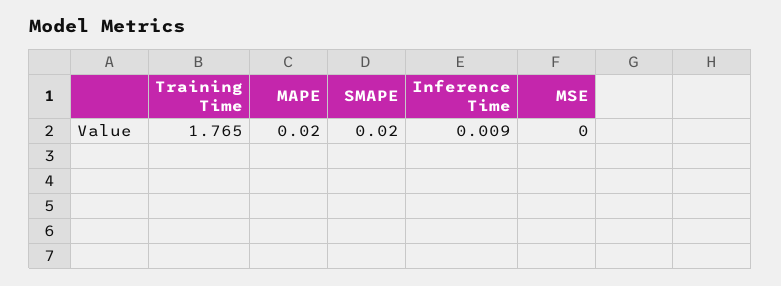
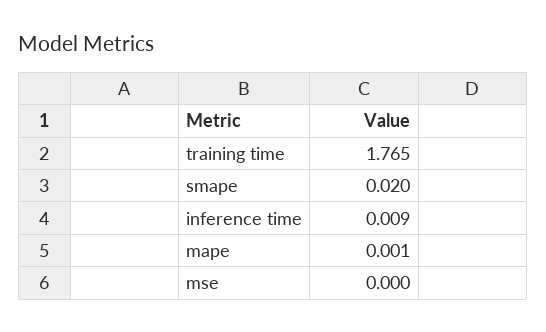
  {
    "Training Time": 1.765,
-   "MAPE": 0.02,
+   "MAPE": 0.001,
    "SMAPE": 0.02,
    "Inference Time": 0.009,
    "MSE": 0
  }

